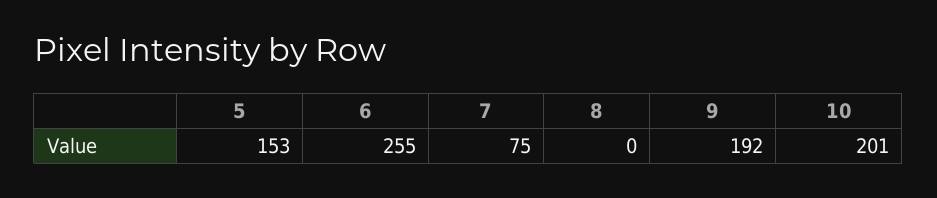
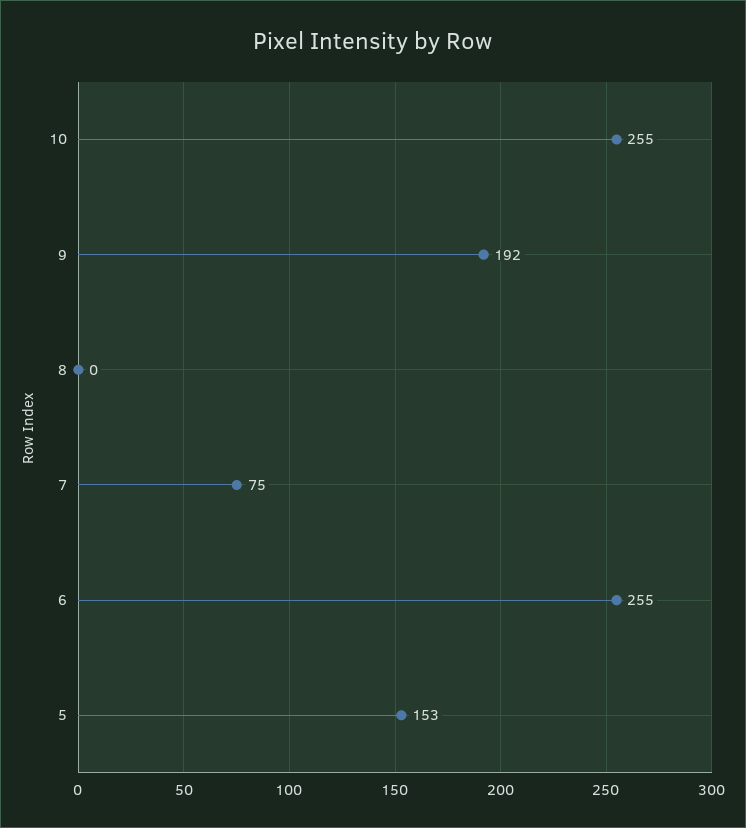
  {
    "5": 153,
    "6": 255,
    "7": 75,
    "8": 0,
    "9": 192,
-   "10": 201
+   "10": 255
  }

